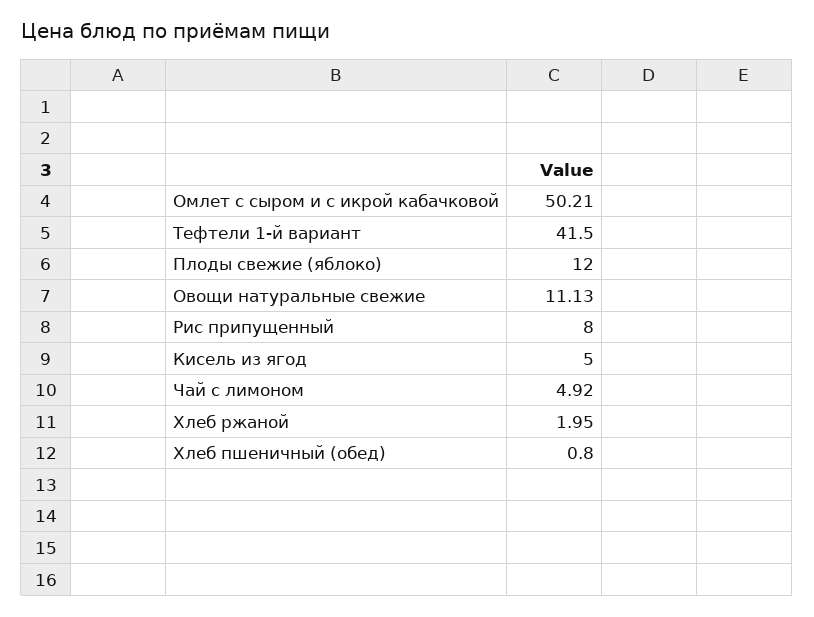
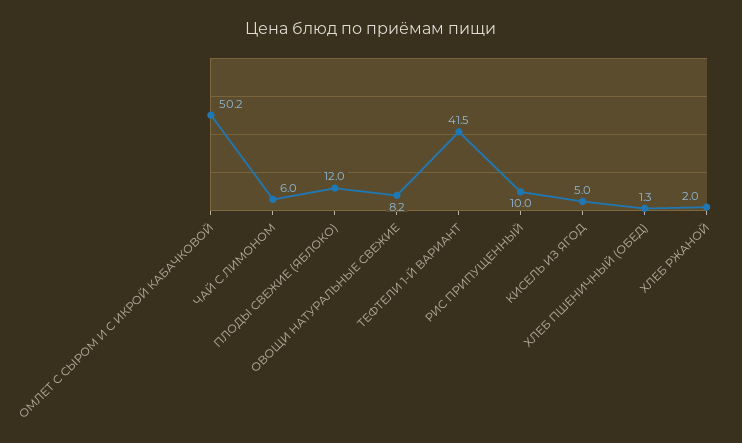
  {
    "Омлет с сыром и с икрой кабачковой": 50.21,
    "Тефтели 1-й вариант": 41.5,
    "Плоды свежие (яблоко)": 12,
-   "Овощи натуральные свежие": 11.13,
+   "Овощи натуральные свежие": 8.2,
-   "Рис припущенный": 8,
+   "Рис припущенный": 10,
    "Кисель из ягод": 5,
-   "Чай с лимоном": 4.92,
+   "Чай с лимоном": 6,
    "Хлеб ржаной": 1.95,
-   "Хлеб пшеничный (обед)": 0.8
+   "Хлеб пшеничный (обед)": 1.3
  }

